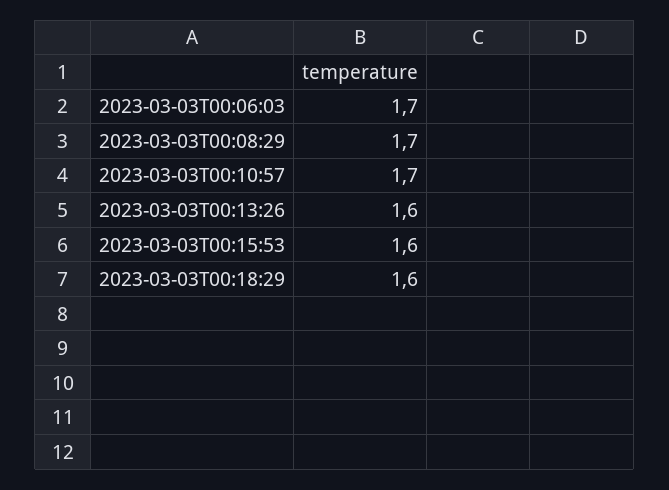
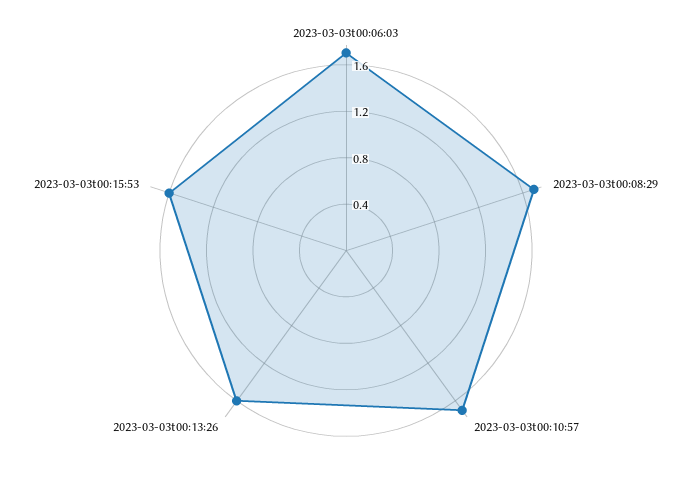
  {
    "2023-03-03T00:06:03": 1.7,
    "2023-03-03T00:08:29": 1.7,
    "2023-03-03T00:10:57": 1.7,
    "2023-03-03T00:13:26": 1.6,
-   "2023-03-03T00:15:53": 1.6,
+   "2023-03-03T00:15:53": 1.6
-   "2023-03-03T00:18:29": 1.6
  }

